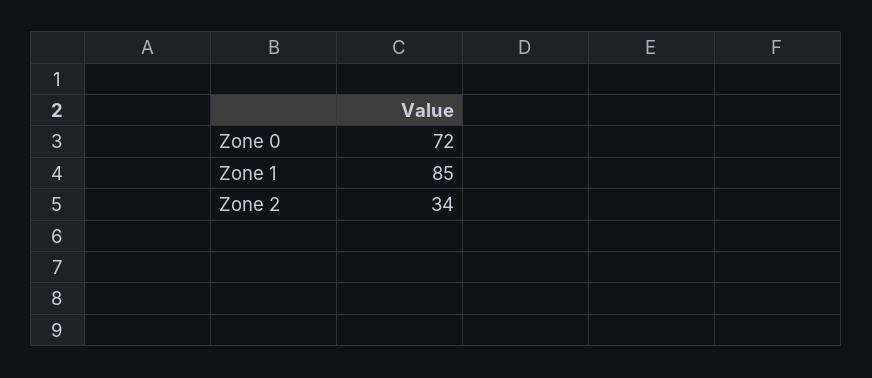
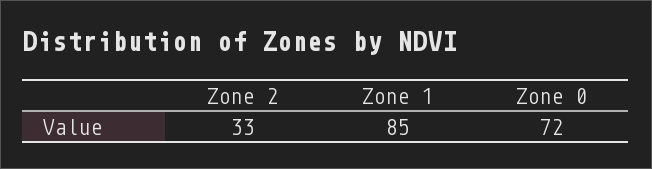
  {
    "Zone 0": 72,
    "Zone 1": 85,
-   "Zone 2": 34
+   "Zone 2": 33
  }

